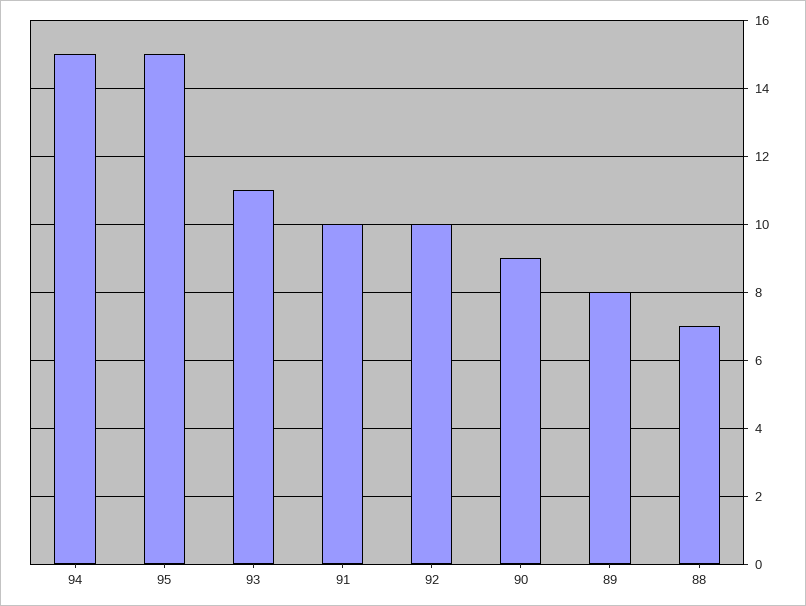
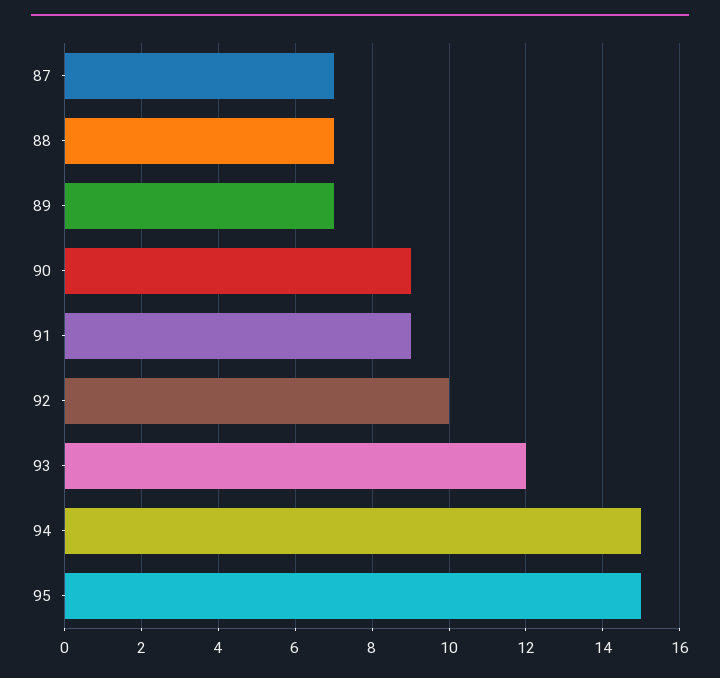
  {
    "94": 15,
    "95": 15,
-   "93": 11,
+   "93": 12,
-   "91": 10,
+   "91": 9,
    "92": 10,
    "90": 9,
-   "89": 8,
+   "89": 7,
-   "88": 7
+   "88": 7,
+   "87": 7
  }

